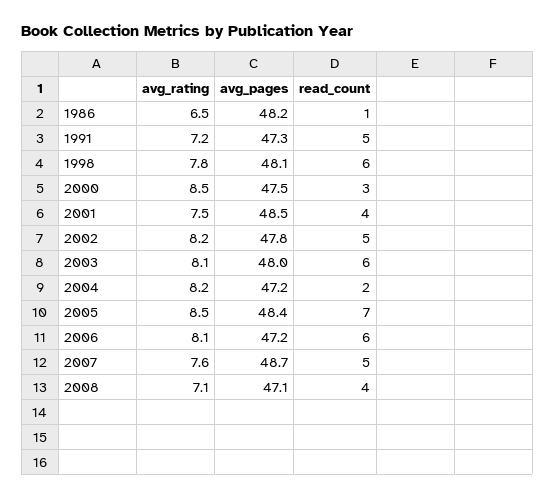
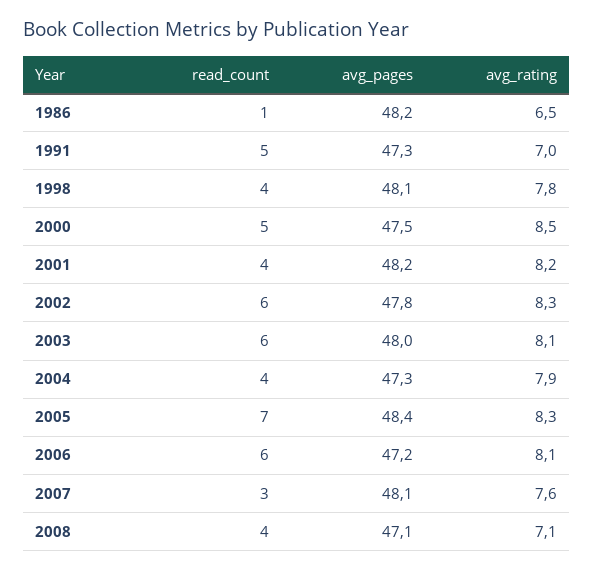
  {
    "avg_rating": {
      "1986": 6.5,
-     "1991": 7.2,
+     "1991": 7,
      "1998": 7.8,
      "2000": 8.5,
-     "2001": 7.5,
+     "2001": 8.2,
-     "2002": 8.2,
+     "2002": 8.3,
      "2003": 8.1,
-     "2004": 8.2,
+     "2004": 7.9,
-     "2005": 8.5,
+     "2005": 8.3,
      "2006": 8.1,
      "2007": 7.6,
      "2008": 7.1
    },
    "avg_pages": {
      "1986": 48.2,
      "1991": 47.3,
      "1998": 48.1,
      "2000": 47.5,
-     "2001": 48.5,
+     "2001": 48.2,
      "2002": 47.8,
      "2003": 48,
-     "2004": 47.2,
+     "2004": 47.3,
      "2005": 48.4,
      "2006": 47.2,
-     "2007": 48.7,
+     "2007": 48.1,
      "2008": 47.1
    },
    "read_count": {
      "1986": 1,
      "1991": 5,
-     "1998": 6,
+     "1998": 4,
-     "2000": 3,
+     "2000": 5,
      "2001": 4,
-     "2002": 5,
+     "2002": 6,
      "2003": 6,
-     "2004": 2,
+     "2004": 4,
      "2005": 7,
      "2006": 6,
-     "2007": 5,
+     "2007": 3,
      "2008": 4
    }
  }

